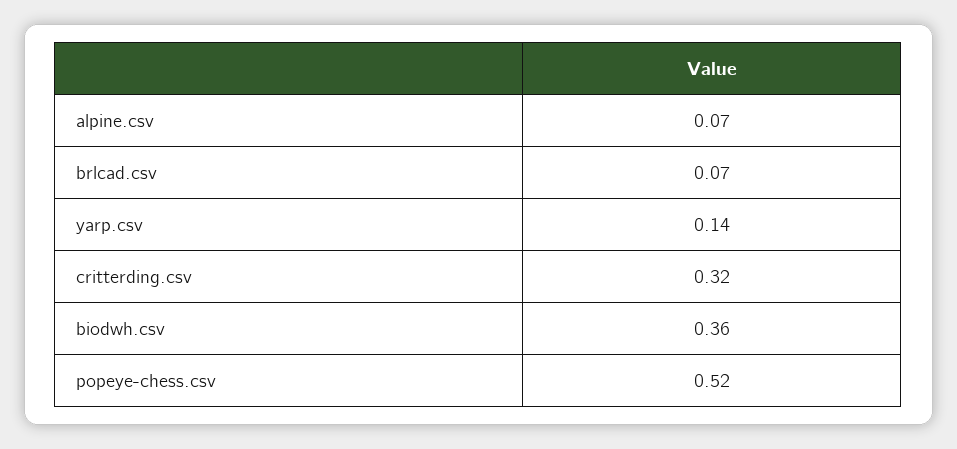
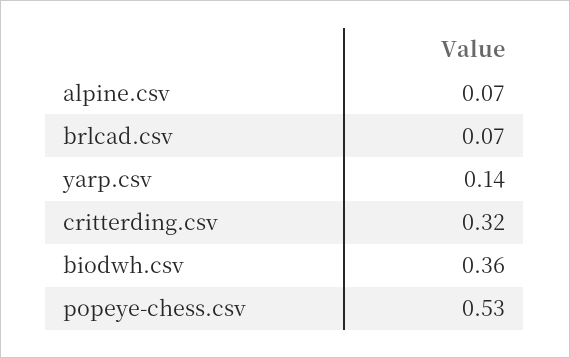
  {
    "alpine.csv": 0.07,
    "brlcad.csv": 0.07,
    "yarp.csv": 0.14,
    "critterding.csv": 0.32,
    "biodwh.csv": 0.36,
-   "popeye-chess.csv": 0.52
+   "popeye-chess.csv": 0.53
  }

